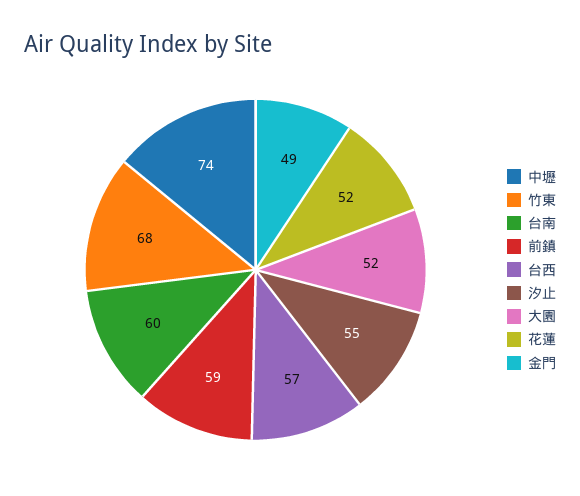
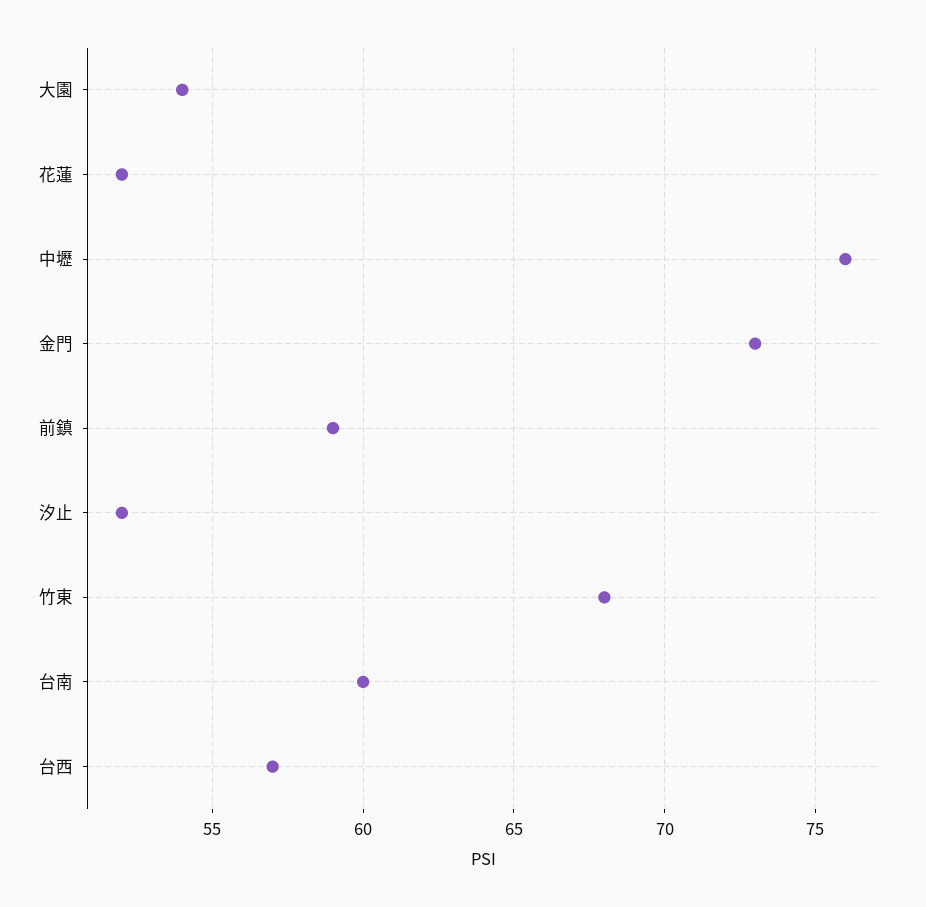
  {
-   "中壢": 74,
+   "中壢": 76,
    "竹東": 68,
    "台南": 60,
    "前鎮": 59,
    "台西": 57,
-   "汐止": 55,
+   "汐止": 52,
-   "大園": 52,
+   "大園": 54,
    "花蓮": 52,
-   "金門": 49
+   "金門": 73
  }

